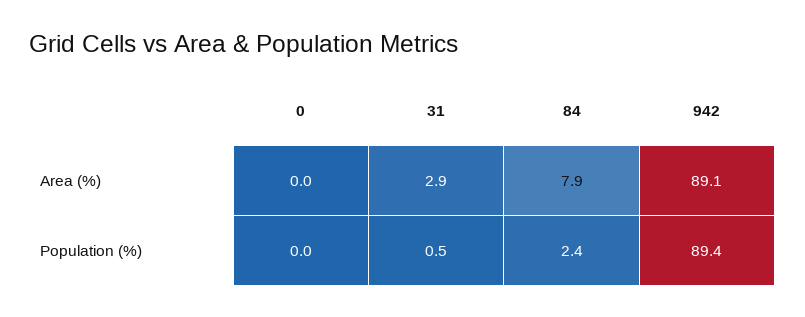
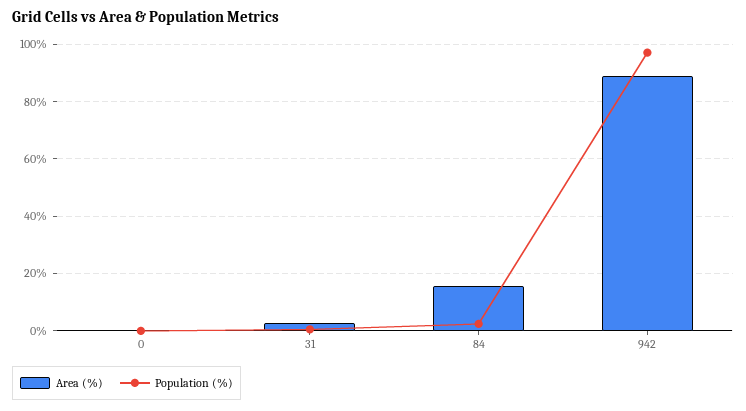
  {
    "Area (%)": {
      "0": 0,
      "31": 2.9,
-     "84": 7.9,
+     "84": 15,
      "942": 89.1
    },
    "Population (%)": {
      "0": 0,
      "31": 0.5,
      "84": 2.4,
-     "942": 89.4
+     "942": 97.5
    }
  }

